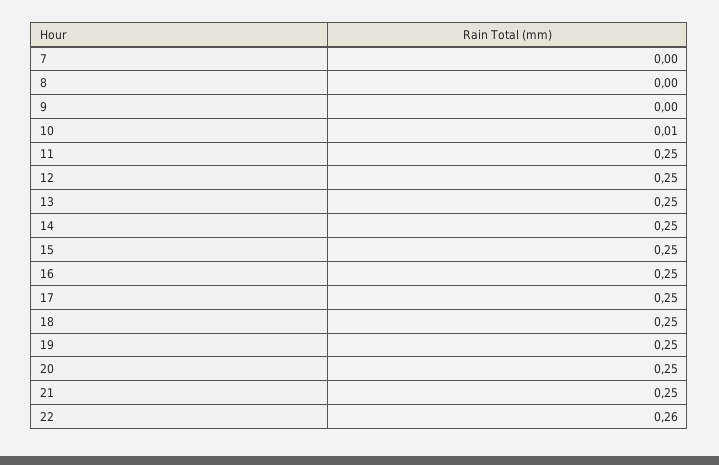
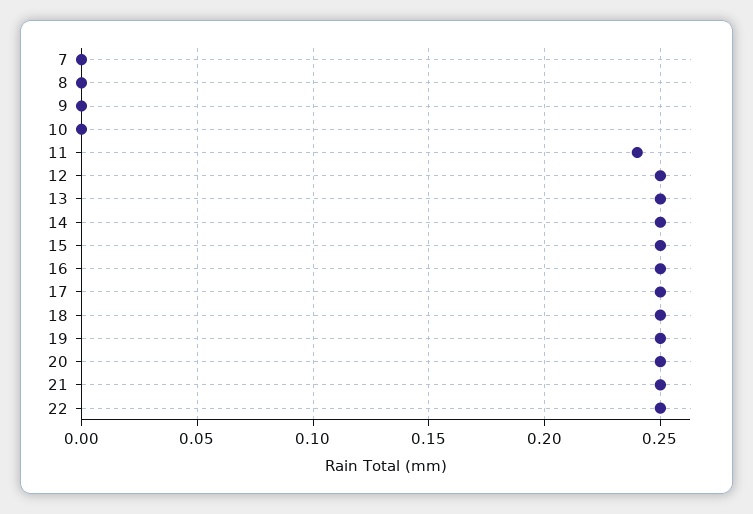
  {
    "7": 0,
    "8": 0,
    "9": 0,
-   "10": 0.01,
+   "10": 0,
-   "11": 0.25,
+   "11": 0.24,
    "12": 0.25,
    "13": 0.25,
    "14": 0.25,
    "15": 0.25,
    "16": 0.25,
    "17": 0.25,
    "18": 0.25,
    "19": 0.25,
    "20": 0.25,
    "21": 0.25,
-   "22": 0.26
+   "22": 0.25
  }

